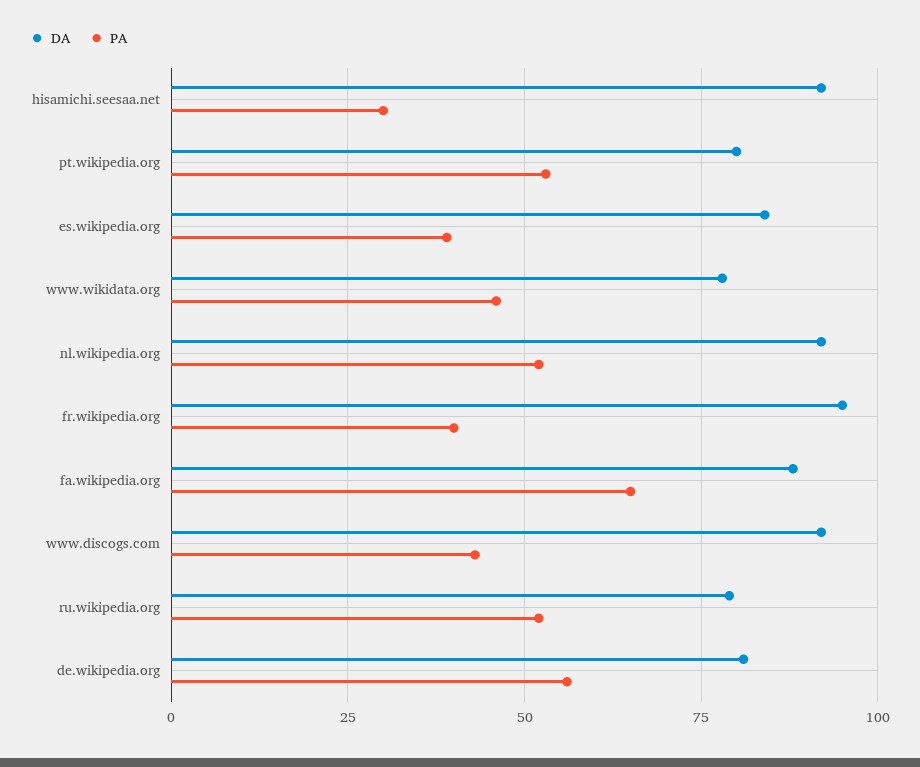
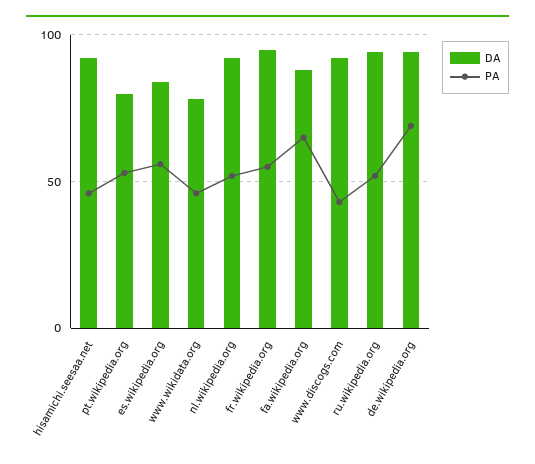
  {
    "DA": {
      "hisamichi.seesaa.net": 90,
      "pt.wikipedia.org": 80,
      "es.wikipedia.org": 85,
      "www.wikidata.org": 80,
      "nl.wikipedia.org": 90,
      "fr.wikipedia.org": 95,
      "fa.wikipedia.org": 90,
      "www.discogs.com": 90,
-     "ru.wikipedia.org": 80,
+     "ru.wikipedia.org": 95,
-     "de.wikipedia.org": 80
+     "de.wikipedia.org": 95
    },
    "PA": {
-     "hisamichi.seesaa.net": 30,
+     "hisamichi.seesaa.net": 45,
      "pt.wikipedia.org": 55,
-     "es.wikipedia.org": 40,
+     "es.wikipedia.org": 55,
      "www.wikidata.org": 45,
      "nl.wikipedia.org": 50,
-     "fr.wikipedia.org": 40,
+     "fr.wikipedia.org": 55,
      "fa.wikipedia.org": 65,
      "www.discogs.com": 45,
      "ru.wikipedia.org": 50,
-     "de.wikipedia.org": 55
+     "de.wikipedia.org": 70
    }
  }

